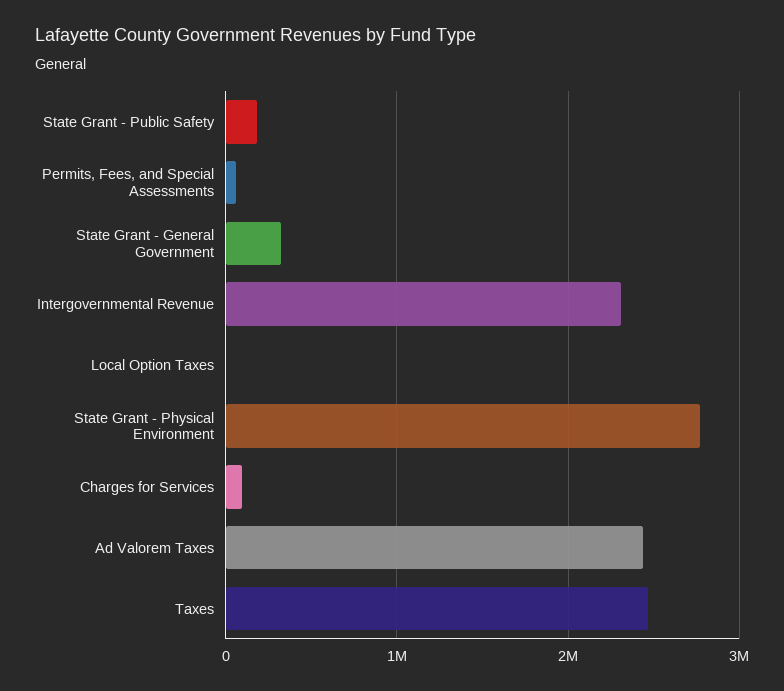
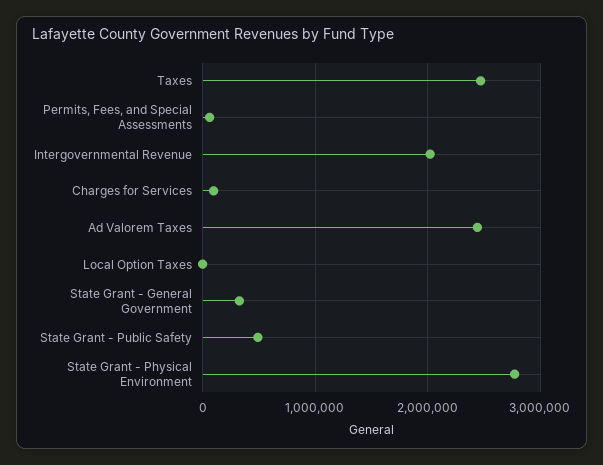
  {
-   "State Grant - Public Safety": 200000,
+   "State Grant - Public Safety": 500000,
    "Permits, Fees, and Special Assessments": 100000,
    "State Grant - General Government": 300000,
-   "Intergovernmental Revenue": 2300000,
+   "Intergovernmental Revenue": 2000000,
    "Local Option Taxes": 0,
    "State Grant - Physical Environment": 2800000,
    "Charges for Services": 100000,
    "Ad Valorem Taxes": 2400000,
    "Taxes": 2500000
  }

